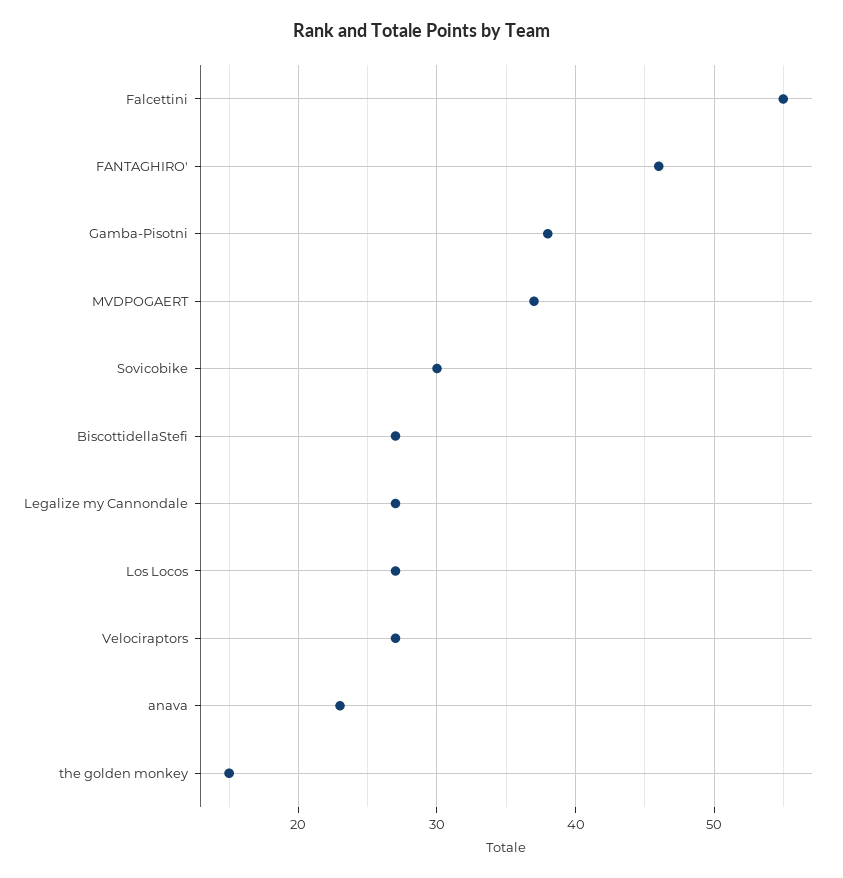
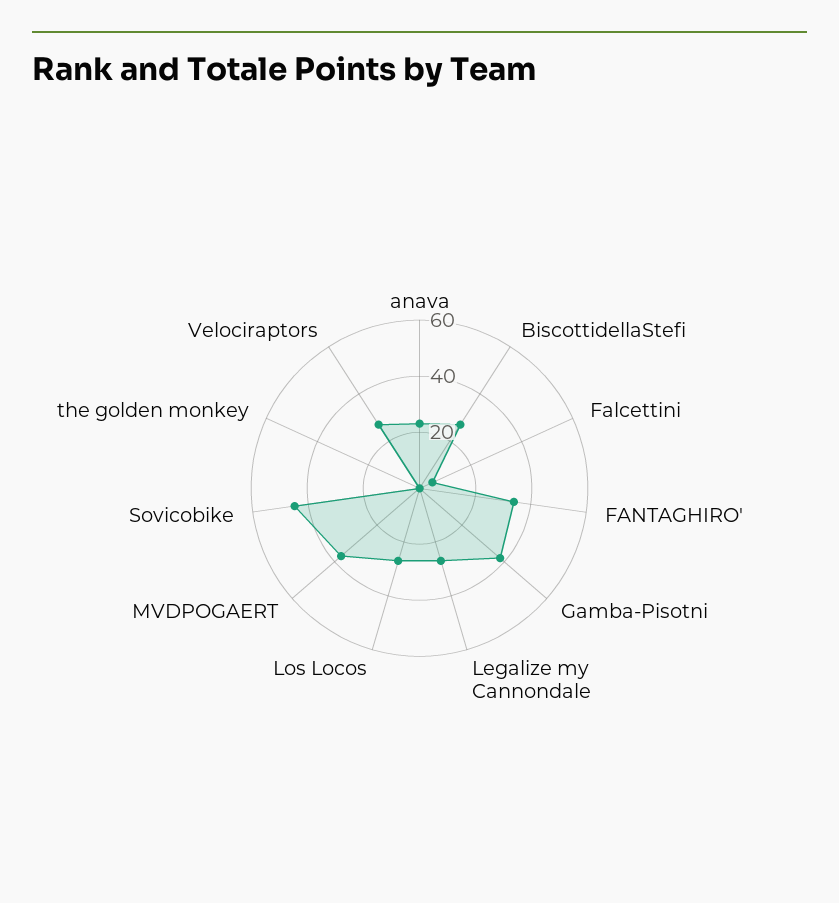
  {
-   "Falcettini": 55,
+   "Falcettini": 5,
-   "FANTAGHIRO'": 46,
+   "FANTAGHIRO'": 35,
    "Gamba-Pisotni": 38,
    "MVDPOGAERT": 37,
-   "Sovicobike": 30,
+   "Sovicobike": 45,
    "BiscottidellaStefi": 27,
    "Legalize my Cannondale": 27,
    "Los Locos": 27,
    "Velociraptors": 27,
    "anava": 23,
-   "the golden monkey": 15
+   "the golden monkey": 0
  }

